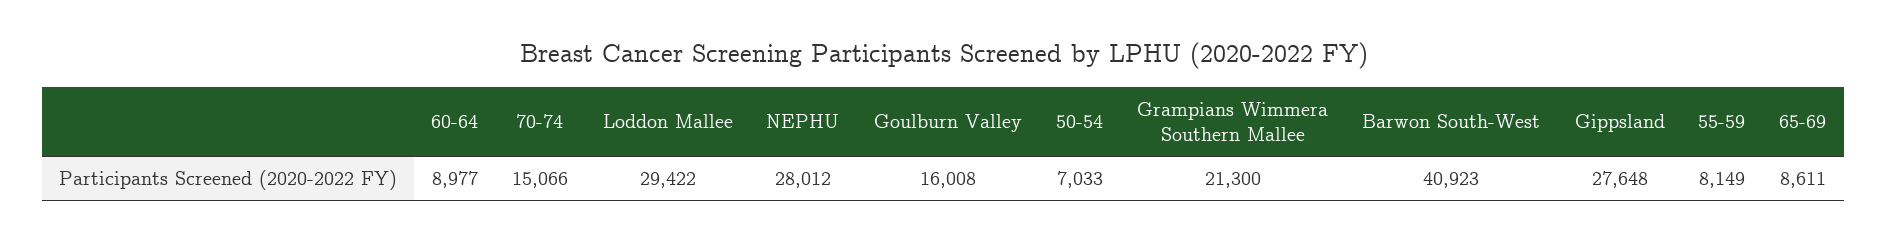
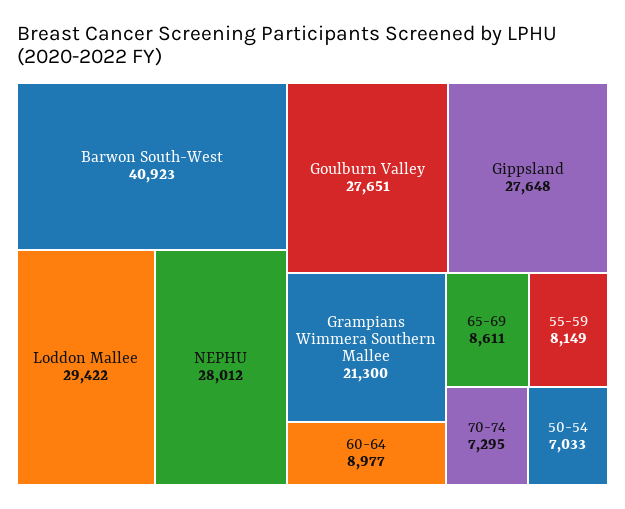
  {
    "60-64": 8977,
-   "70-74": 15066,
+   "70-74": 7295,
    "Loddon Mallee": 29422,
    "NEPHU": 28012,
-   "Goulburn Valley": 16008,
+   "Goulburn Valley": 27651,
    "50-54": 7033,
    "Grampians Wimmera Southern Mallee": 21300,
    "Barwon South-West": 40923,
    "Gippsland": 27648,
    "55-59": 8149,
    "65-69": 8611
  }

